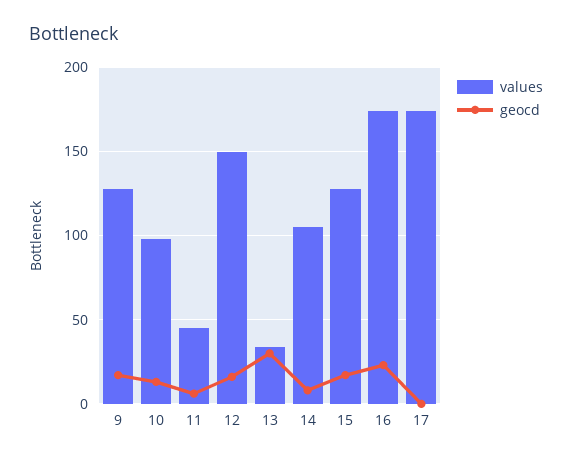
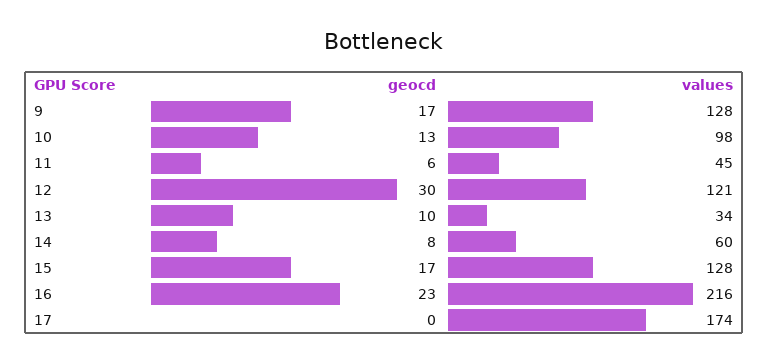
  {
    "values": {
      "9": 128,
      "10": 98,
      "11": 45,
-     "12": 150,
+     "12": 121,
      "13": 34,
-     "14": 105,
+     "14": 60,
      "15": 128,
-     "16": 175,
+     "16": 216,
      "17": 174
    },
    "geocd": {
      "9": 17,
      "10": 13,
      "11": 6,
-     "12": 15,
+     "12": 30,
-     "13": 30,
+     "13": 10,
      "14": 8,
      "15": 17,
      "16": 23,
      "17": 0
    }
  }

